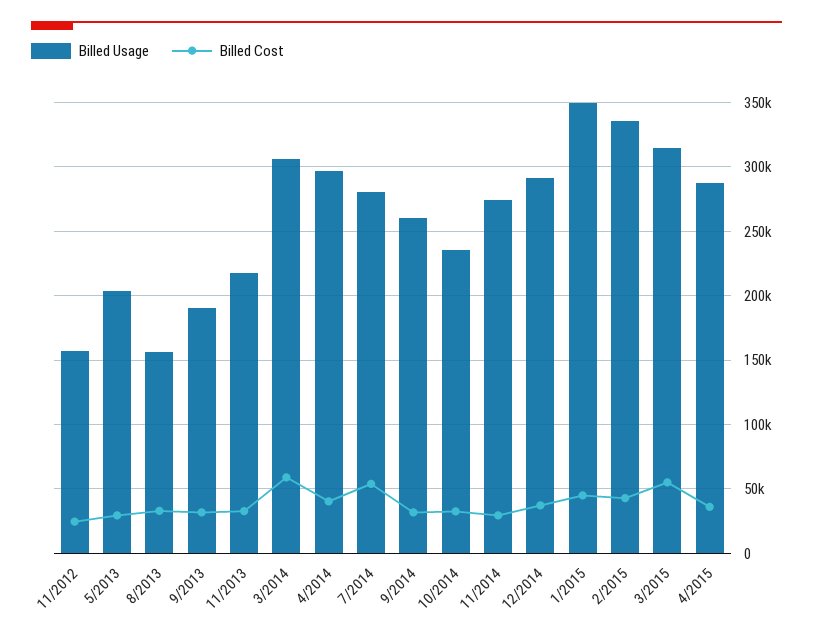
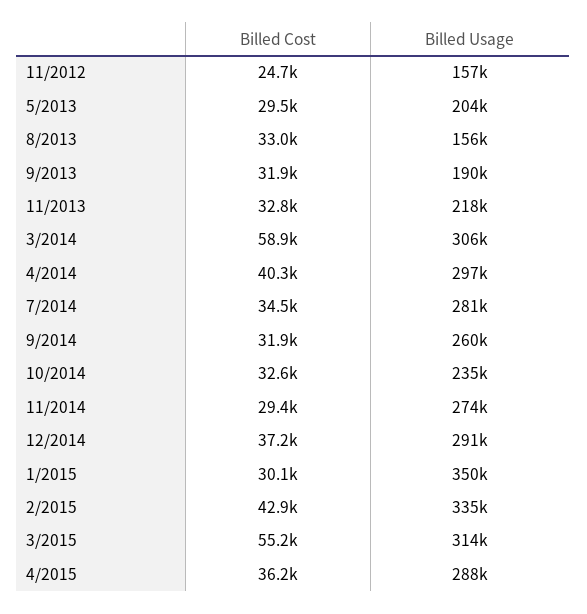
  {
    "Billed Usage": {
      "11/2012": 157000,
      "5/2013": 204000,
      "8/2013": 156000,
      "9/2013": 190000,
      "11/2013": 218000,
      "3/2014": 306000,
      "4/2014": 297000,
      "7/2014": 281000,
      "9/2014": 260000,
      "10/2014": 235000,
      "11/2014": 274000,
      "12/2014": 291000,
      "1/2015": 350000,
      "2/2015": 335000,
      "3/2015": 314000,
      "4/2015": 288000
    },
    "Billed Cost": {
      "11/2012": 24700,
      "5/2013": 29500,
      "8/2013": 33000,
      "9/2013": 31900,
      "11/2013": 32800,
      "3/2014": 58900,
      "4/2014": 40300,
-     "7/2014": 55000,
+     "7/2014": 34500,
      "9/2014": 31900,
      "10/2014": 32600,
      "11/2014": 29400,
      "12/2014": 37200,
-     "1/2015": 45000,
+     "1/2015": 30100,
      "2/2015": 42900,
      "3/2015": 55200,
      "4/2015": 36200
    }
  }

